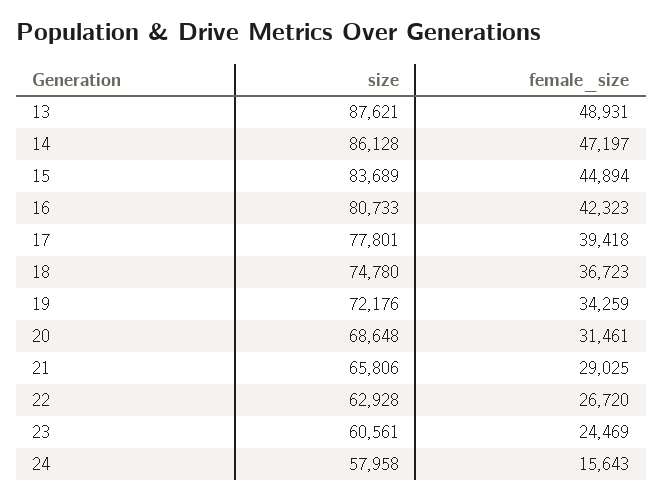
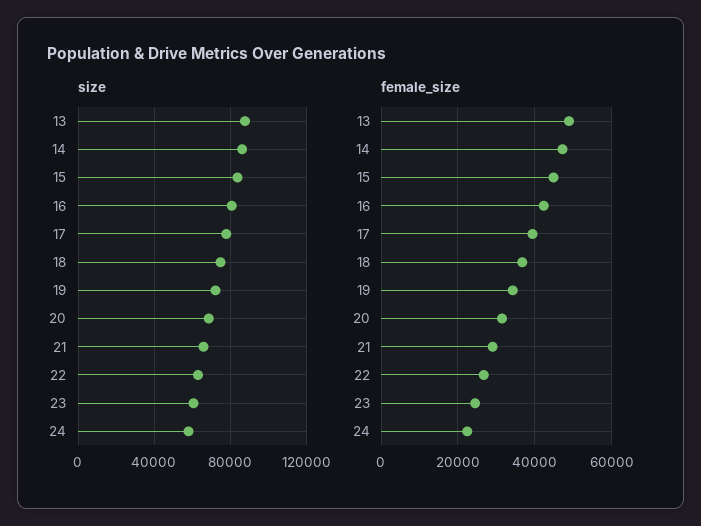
  {
    "size": {
      "13": 87621,
      "14": 86128,
      "15": 83689,
      "16": 80733,
      "17": 77801,
      "18": 74780,
      "19": 72176,
      "20": 68648,
      "21": 65806,
      "22": 62928,
      "23": 60561,
      "24": 57958
    },
    "female_size": {
      "13": 48931,
      "14": 47197,
      "15": 44894,
      "16": 42323,
      "17": 39418,
      "18": 36723,
      "19": 34259,
      "20": 31461,
      "21": 29025,
      "22": 26720,
      "23": 24469,
-     "24": 15643
+     "24": 22000
    }
  }

